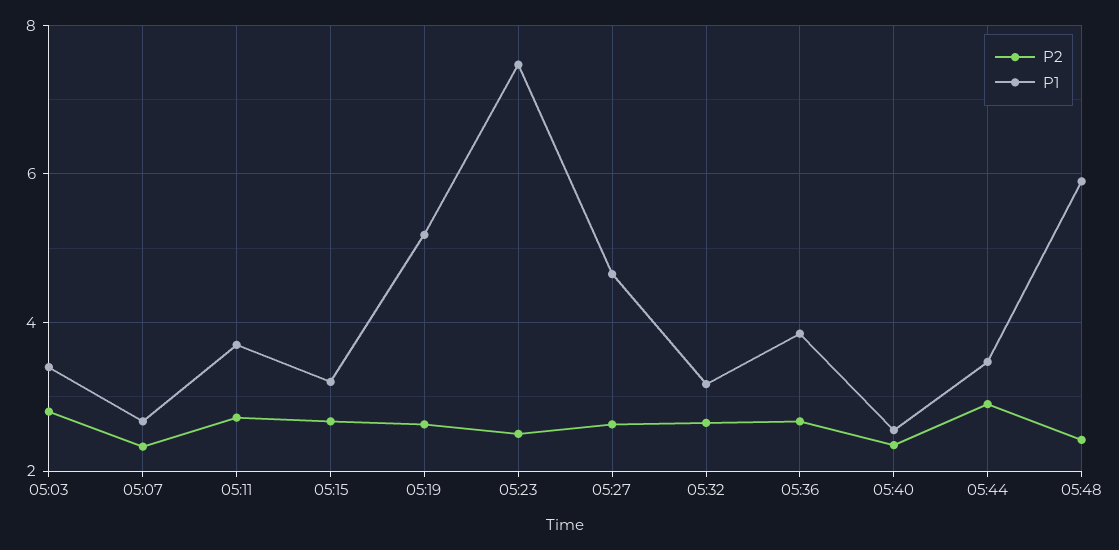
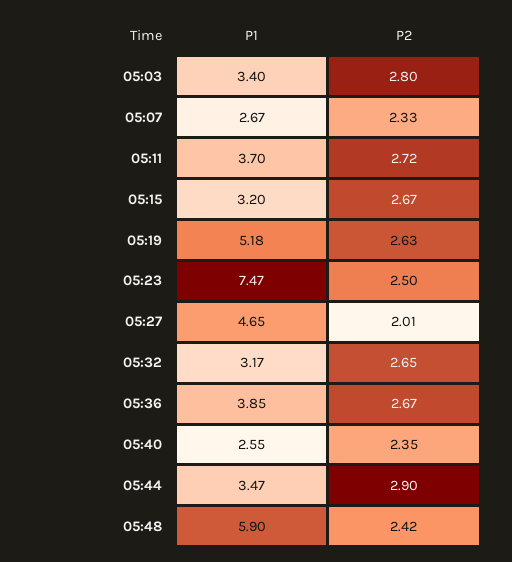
  {
    "P2": {
      "05:03": 2.8,
      "05:07": 2.33,
      "05:11": 2.72,
      "05:15": 2.67,
      "05:19": 2.63,
      "05:23": 2.5,
-     "05:27": 2.6,
+     "05:27": 2.01,
      "05:32": 2.65,
      "05:36": 2.67,
      "05:40": 2.35,
      "05:44": 2.9,
      "05:48": 2.42
    },
    "P1": {
      "05:03": 3.4,
      "05:07": 2.67,
      "05:11": 3.7,
      "05:15": 3.2,
      "05:19": 5.18,
      "05:23": 7.47,
      "05:27": 4.65,
      "05:32": 3.17,
      "05:36": 3.85,
      "05:40": 2.55,
      "05:44": 3.47,
      "05:48": 5.9
    }
  }

